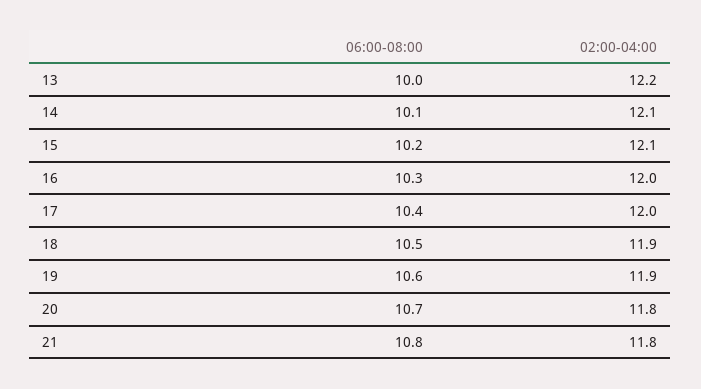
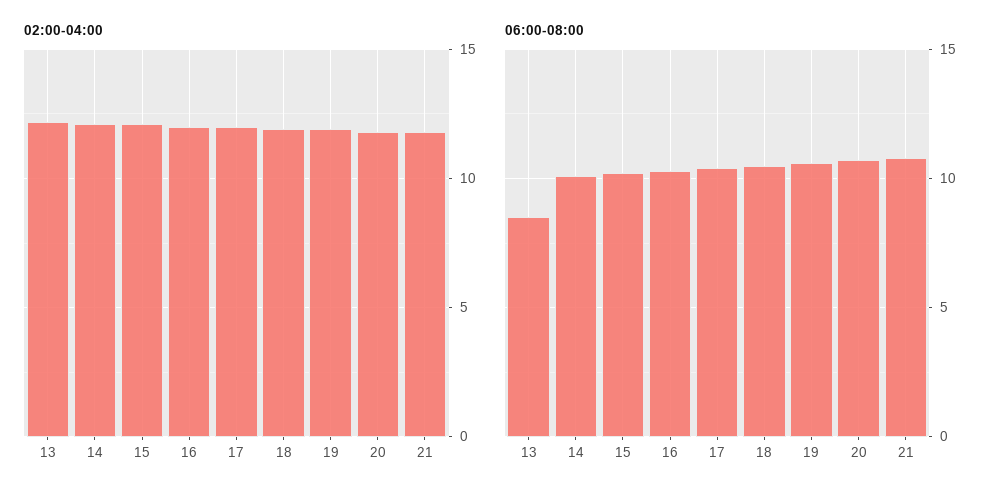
  {
    "06:00-08:00": {
-     "13": 10,
+     "13": 8.5,
      "14": 10.1,
      "15": 10.2,
      "16": 10.3,
      "17": 10.4,
      "18": 10.5,
      "19": 10.6,
      "20": 10.7,
      "21": 10.8
    },
    "02:00-04:00": {
      "13": 12.2,
      "14": 12.1,
      "15": 12.1,
      "16": 12,
      "17": 12,
      "18": 11.9,
      "19": 11.9,
      "20": 11.8,
      "21": 11.8
    }
  }

